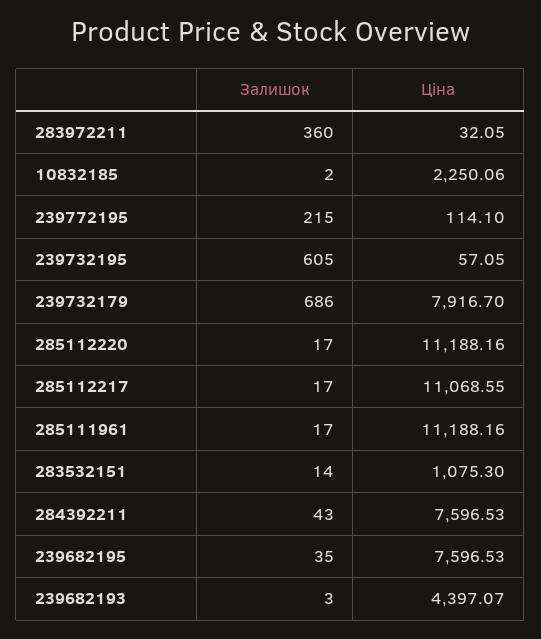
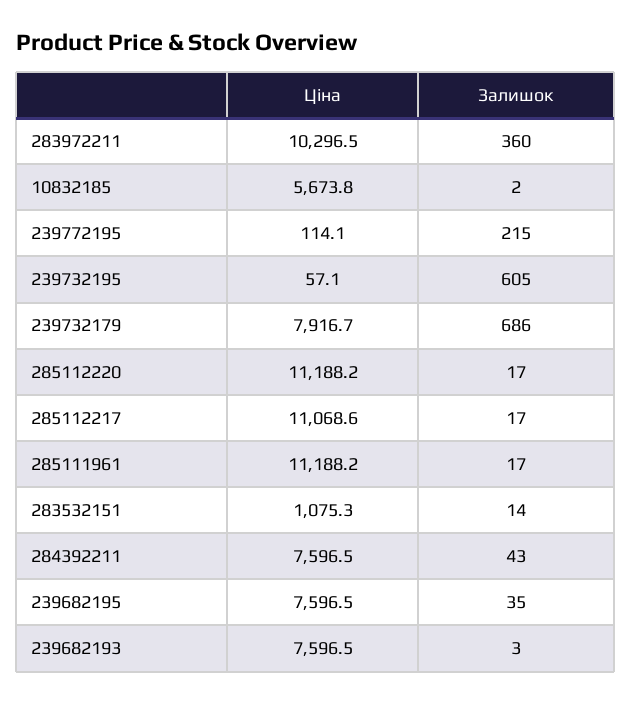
  {
    "Залишок": {
      "283972211": 360,
      "10832185": 2,
      "239772195": 215,
      "239732195": 605,
      "239732179": 686,
      "285112220": 17,
      "285112217": 17,
      "285111961": 17,
      "283532151": 14,
      "284392211": 43,
      "239682195": 35,
      "239682193": 3
    },
    "Ціна": {
-     "283972211": 32.05,
+     "283972211": 10296.5,
-     "10832185": 2250.06,
+     "10832185": 5673.8,
      "239772195": 114.1,
      "239732195": 57.05,
      "239732179": 7916.7,
      "285112220": 11188.16,
      "285112217": 11068.55,
      "285111961": 11188.16,
      "283532151": 1075.3,
      "284392211": 7596.53,
      "239682195": 7596.53,
-     "239682193": 4397.07
+     "239682193": 7596.5
    }
  }

